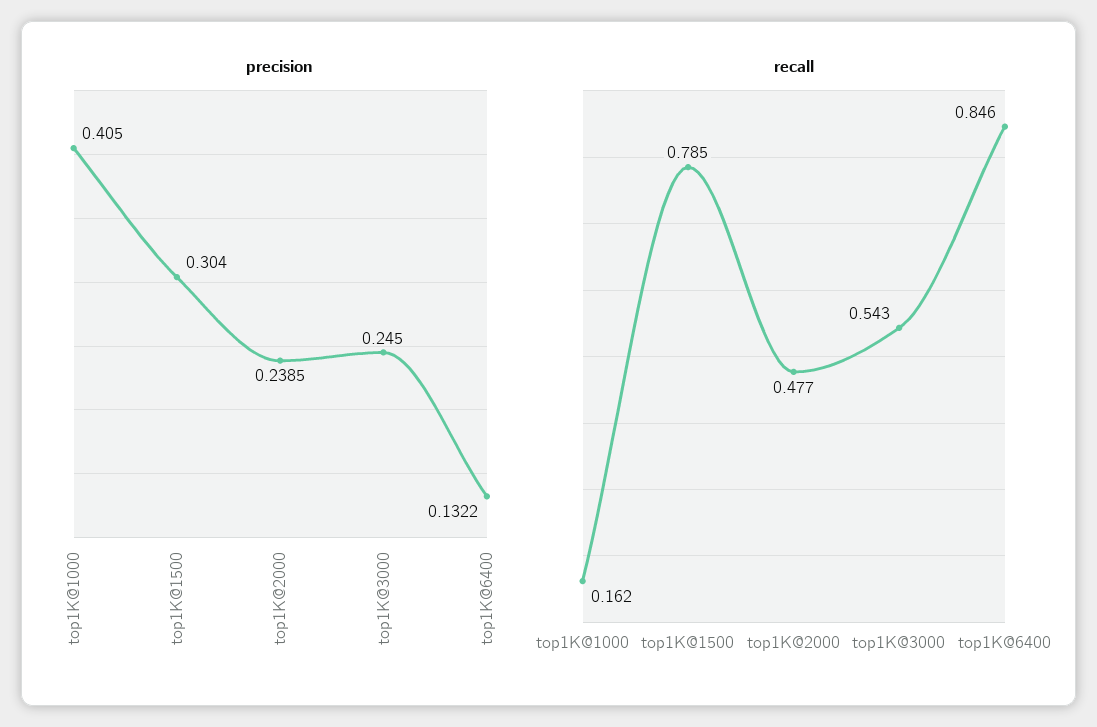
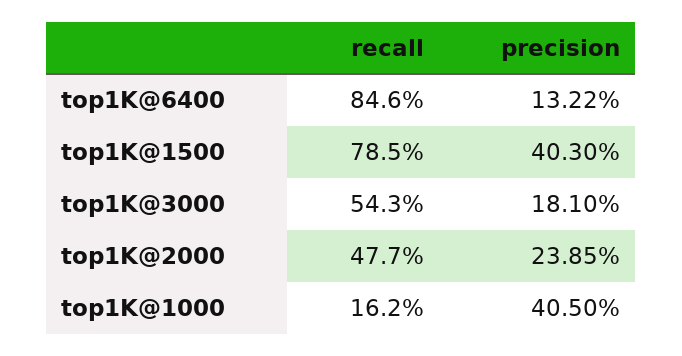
  {
    "precision": {
      "top1K@1000": 0.405,
-     "top1K@1500": 0.304,
+     "top1K@1500": 0.403,
      "top1K@2000": 0.2385,
-     "top1K@3000": 0.245,
+     "top1K@3000": 0.181,
      "top1K@6400": 0.1322
    },
    "recall": {
      "top1K@1000": 0.162,
      "top1K@1500": 0.785,
      "top1K@2000": 0.477,
      "top1K@3000": 0.543,
      "top1K@6400": 0.846
    }
  }

